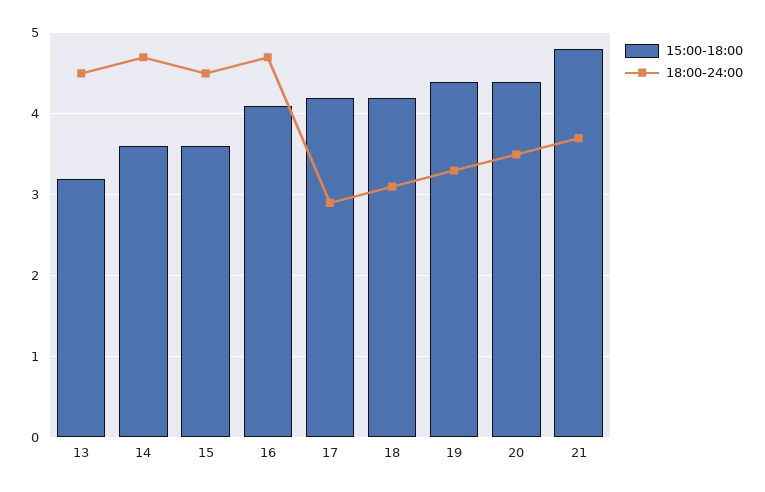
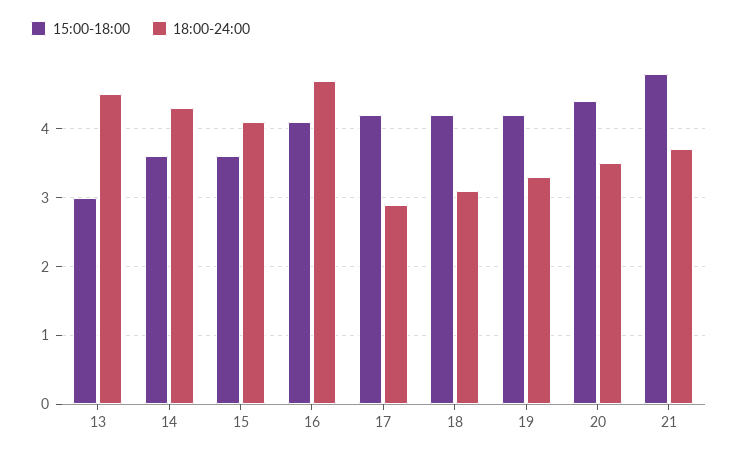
  {
    "15:00-18:00": {
-     "13": 3.2,
+     "13": 3,
      "14": 3.6,
      "15": 3.6,
      "16": 4.1,
      "17": 4.2,
      "18": 4.2,
-     "19": 4.4,
+     "19": 4.2,
      "20": 4.4,
      "21": 4.8
    },
    "18:00-24:00": {
      "13": 4.5,
-     "14": 4.7,
+     "14": 4.3,
-     "15": 4.5,
+     "15": 4.1,
      "16": 4.7,
      "17": 2.9,
      "18": 3.1,
      "19": 3.3,
      "20": 3.5,
      "21": 3.7
    }
  }

